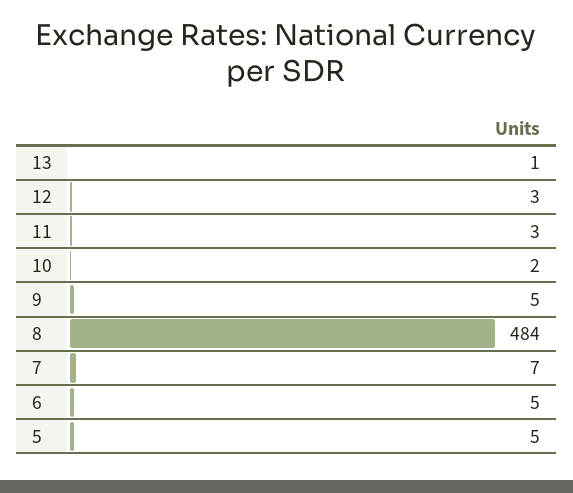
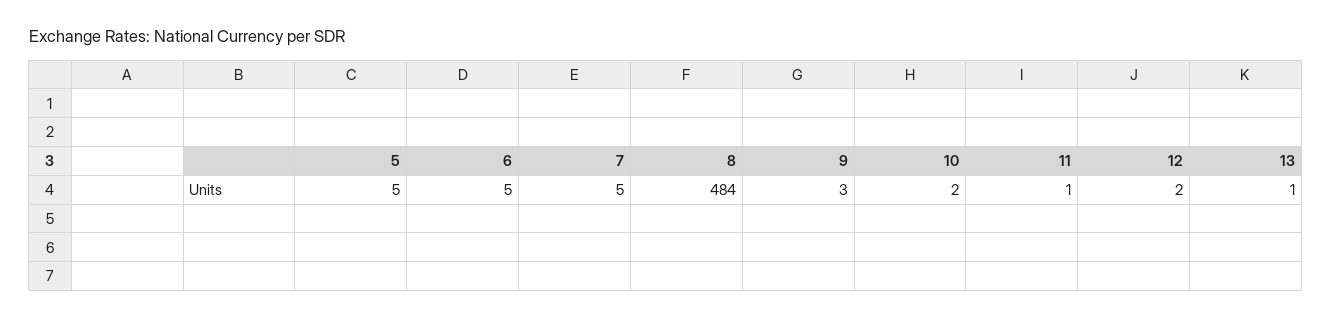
  {
    "13": 1,
-   "12": 3,
+   "12": 2,
-   "11": 3,
+   "11": 1,
    "10": 2,
-   "9": 5,
+   "9": 3,
    "8": 484,
-   "7": 7,
+   "7": 5,
    "6": 5,
    "5": 5
  }

